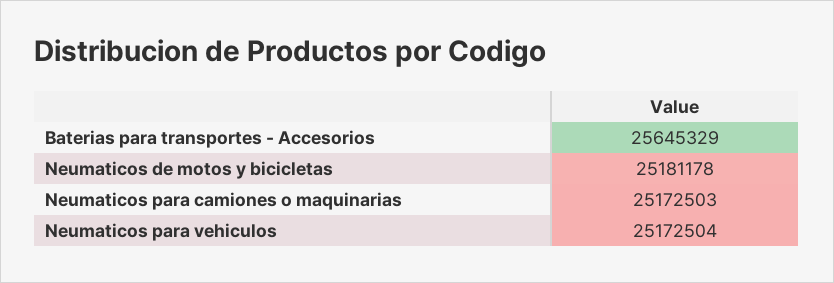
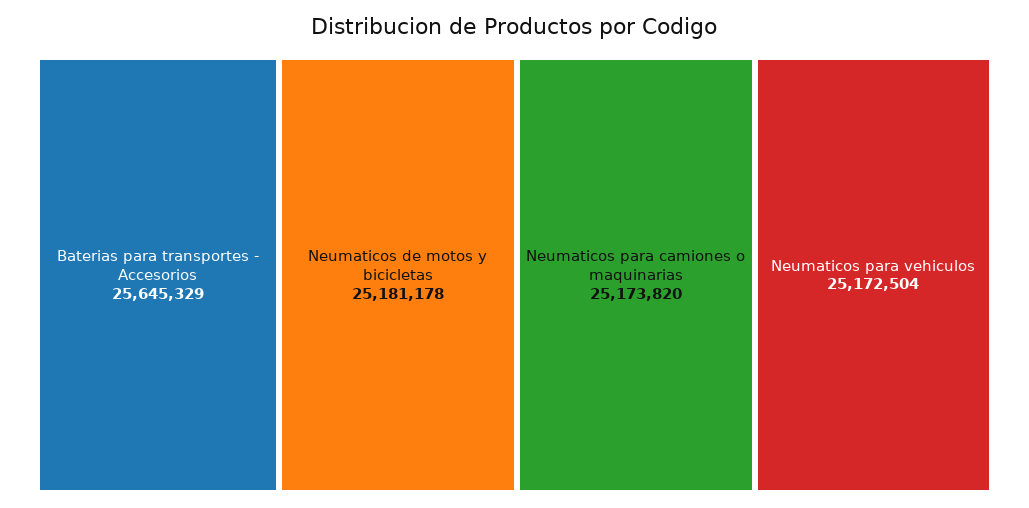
  {
    "Baterias para transportes - Accesorios": 25645329,
    "Neumaticos de motos y bicicletas": 25181178,
-   "Neumaticos para camiones o maquinarias": 25172503,
+   "Neumaticos para camiones o maquinarias": 25173820,
    "Neumaticos para vehiculos": 25172504
  }

